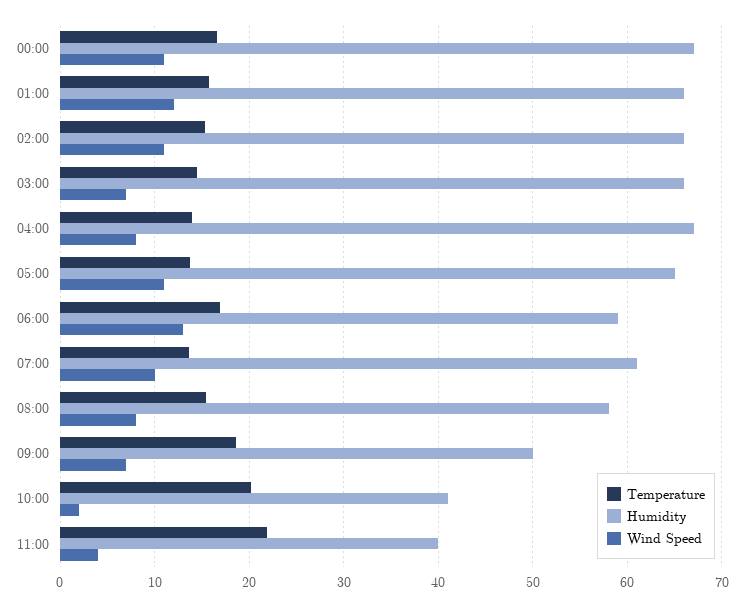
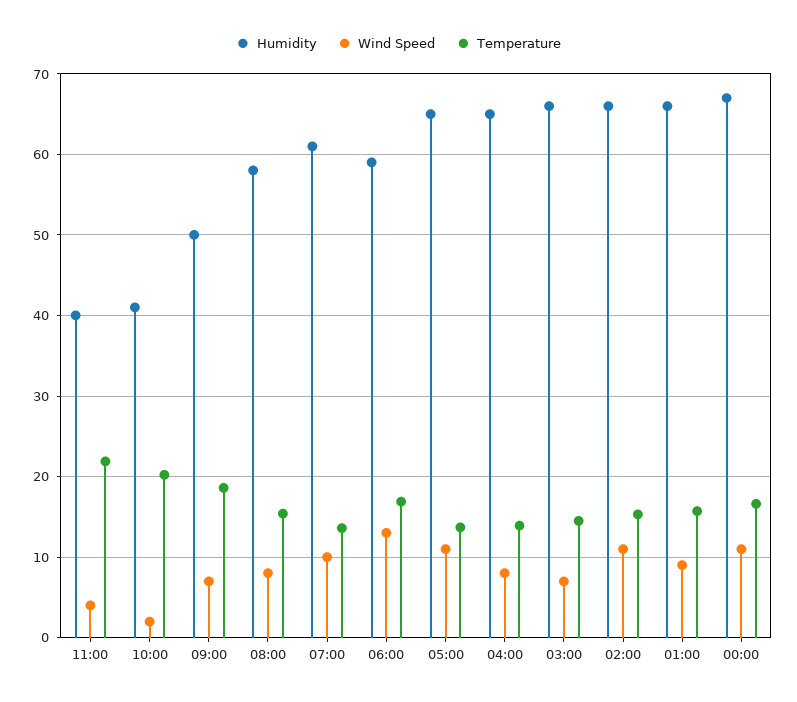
  {
    "Temperature": {
      "00:00": 17,
      "01:00": 16,
      "02:00": 15,
      "03:00": 15,
      "04:00": 14,
      "05:00": 14,
      "06:00": 17,
      "07:00": 14,
      "08:00": 15,
      "09:00": 19,
      "10:00": 20,
      "11:00": 22
    },
    "Humidity": {
      "00:00": 67,
      "01:00": 66,
      "02:00": 66,
      "03:00": 66,
-     "04:00": 67,
+     "04:00": 65,
      "05:00": 65,
      "06:00": 59,
      "07:00": 61,
      "08:00": 58,
      "09:00": 50,
      "10:00": 41,
      "11:00": 40
    },
    "Wind Speed": {
      "00:00": 11,
-     "01:00": 12,
+     "01:00": 9,
      "02:00": 11,
      "03:00": 7,
      "04:00": 8,
      "05:00": 11,
      "06:00": 13,
      "07:00": 10,
      "08:00": 8,
      "09:00": 7,
      "10:00": 2,
      "11:00": 4
    }
  }

